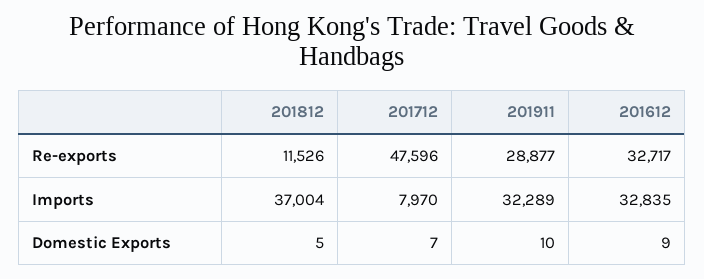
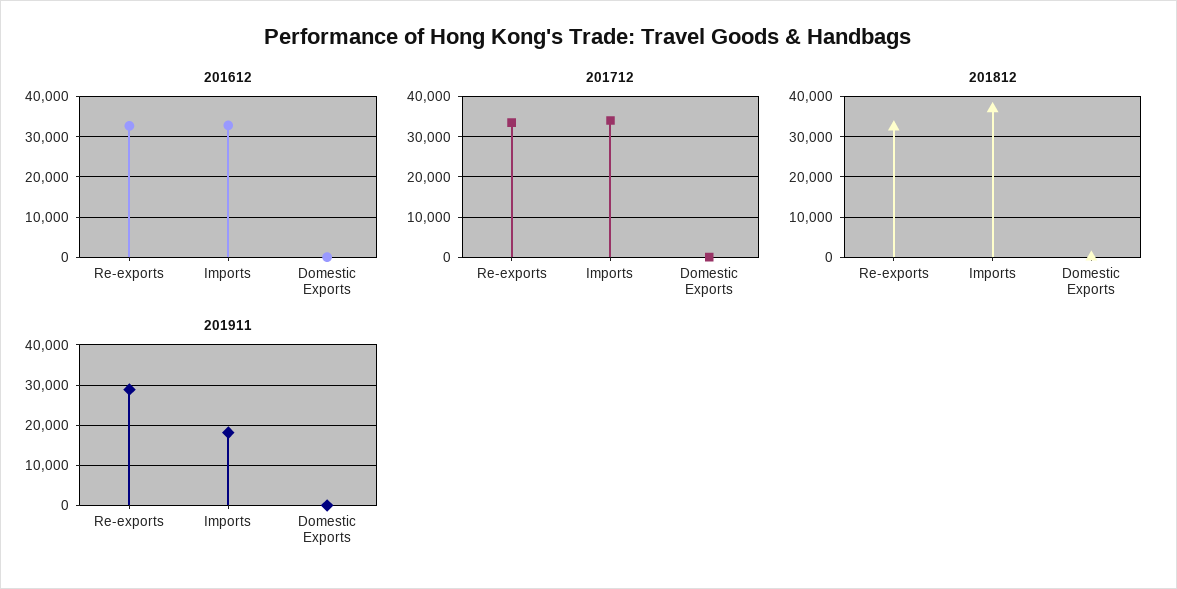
  {
    "201812": {
-     "Re-exports": 11526,
+     "Re-exports": 32000,
      "Imports": 37004,
      "Domestic Exports": 5
    },
    "201712": {
-     "Re-exports": 47596,
+     "Re-exports": 34000,
-     "Imports": 7970,
+     "Imports": 34000,
      "Domestic Exports": 7
    },
    "201911": {
      "Re-exports": 28877,
-     "Imports": 32289,
+     "Imports": 18000,
      "Domestic Exports": 10
    },
    "201612": {
      "Re-exports": 32717,
      "Imports": 32835,
      "Domestic Exports": 9
    }
  }

